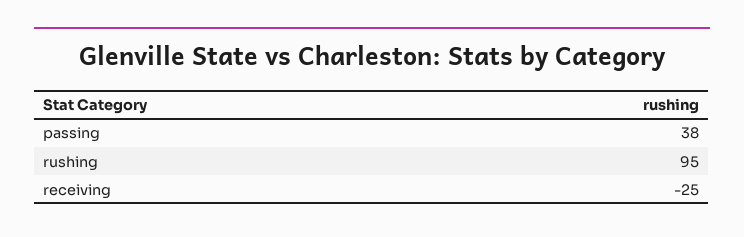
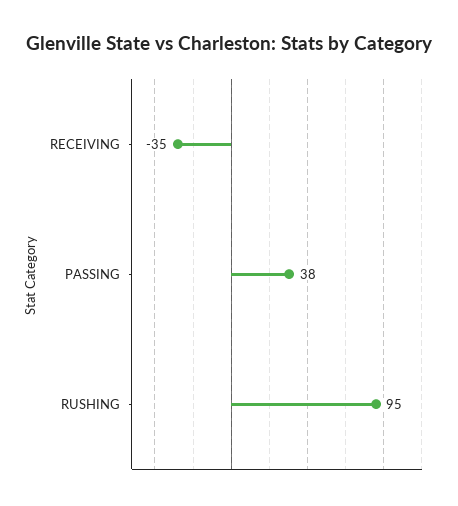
  {
    "passing": 38,
    "rushing": 95,
-   "receiving": -25
+   "receiving": -35
  }

